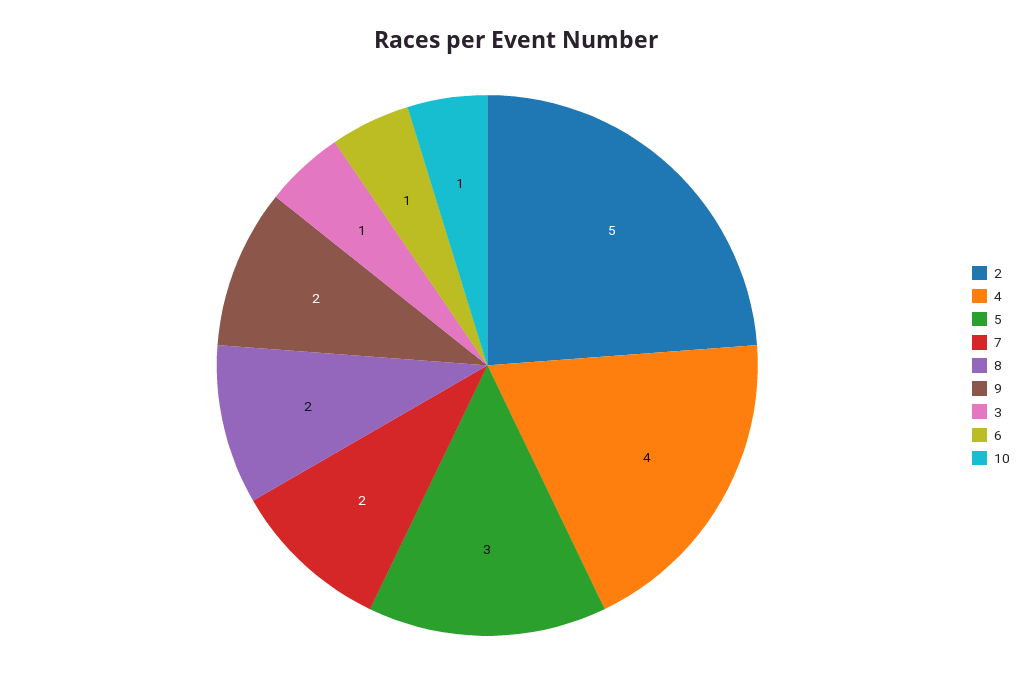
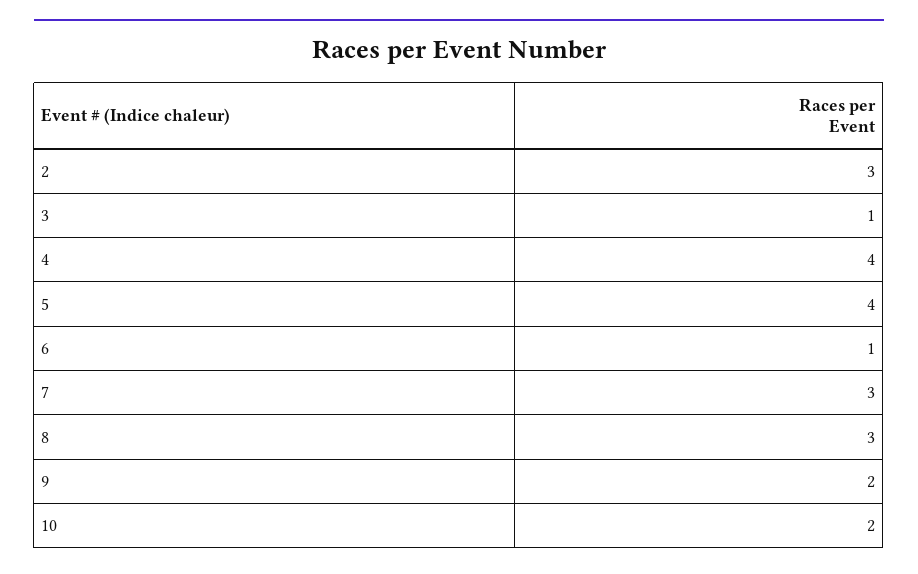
  {
-   "2": 5,
+   "2": 3,
    "4": 4,
-   "5": 3,
+   "5": 4,
-   "7": 2,
+   "7": 3,
-   "8": 2,
+   "8": 3,
    "9": 2,
    "3": 1,
    "6": 1,
-   "10": 1
+   "10": 2
  }

